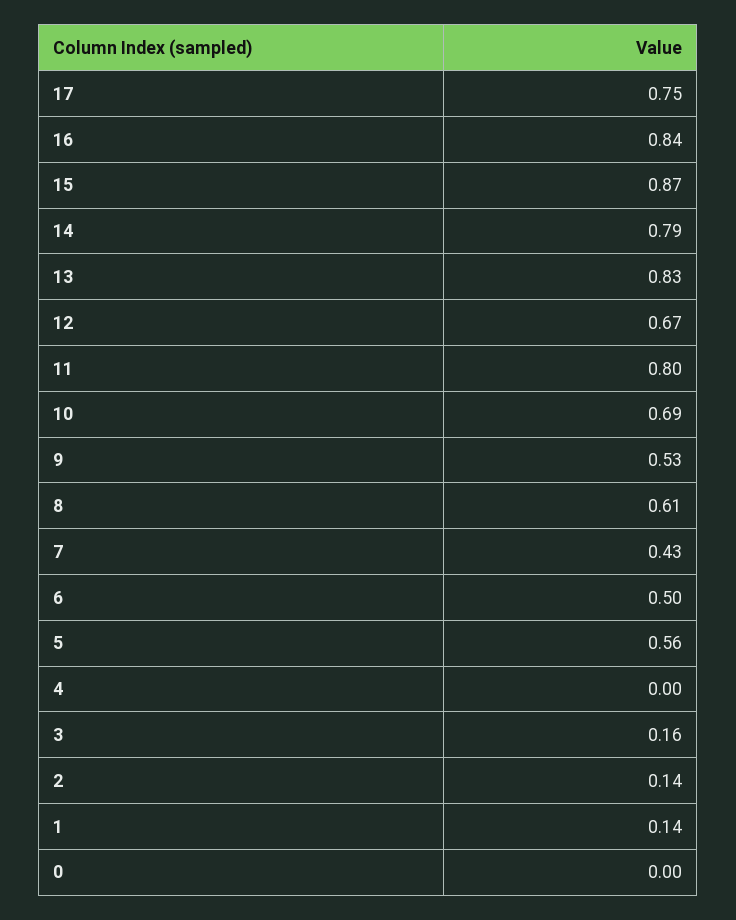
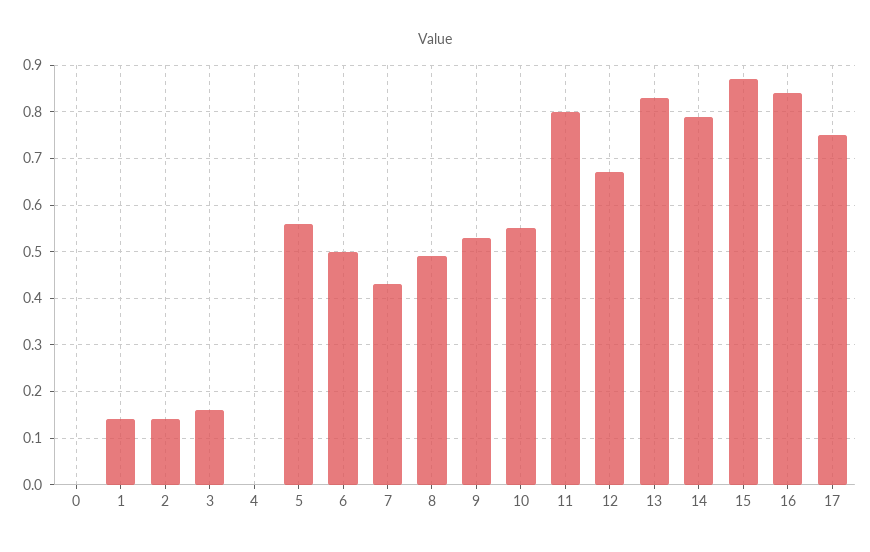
  {
    "17": 0.75,
    "16": 0.84,
    "15": 0.87,
    "14": 0.79,
    "13": 0.83,
    "12": 0.67,
    "11": 0.8,
-   "10": 0.69,
+   "10": 0.55,
    "9": 0.53,
-   "8": 0.61,
+   "8": 0.5,
    "7": 0.43,
    "6": 0.5,
    "5": 0.56,
    "4": 0,
    "3": 0.16,
    "2": 0.14,
    "1": 0.14,
    "0": 0
  }

